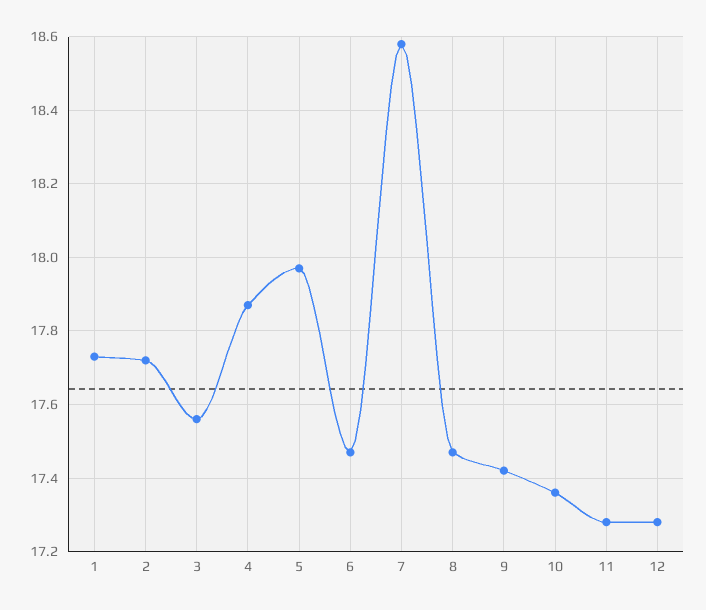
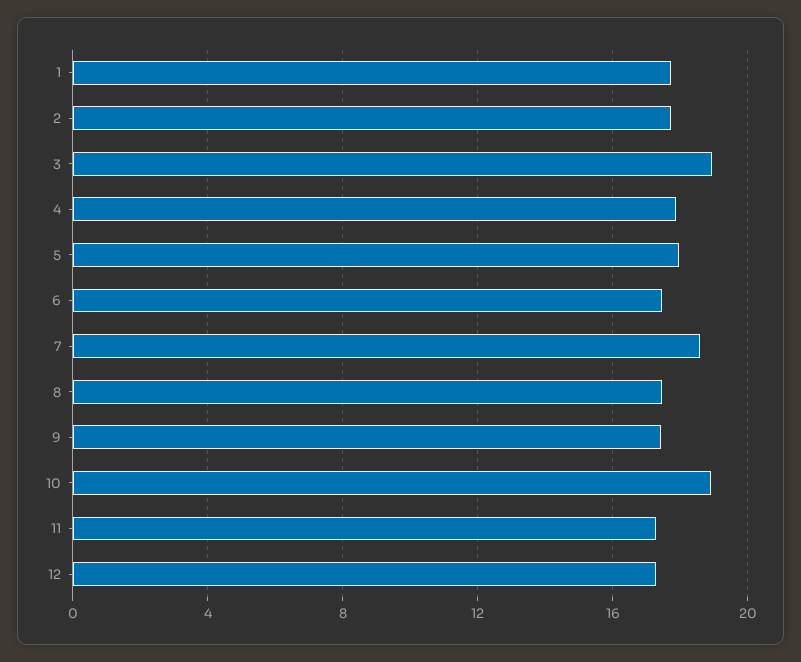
  {
    "1": 17.75,
    "2": 17.7,
-   "3": 17.55,
+   "3": 19,
    "4": 17.85,
    "5": 17.95,
    "6": 17.45,
    "7": 18.6,
    "8": 17.45,
    "9": 17.4,
-   "10": 17.35,
+   "10": 19,
    "11": 17.3,
    "12": 17.3
  }

